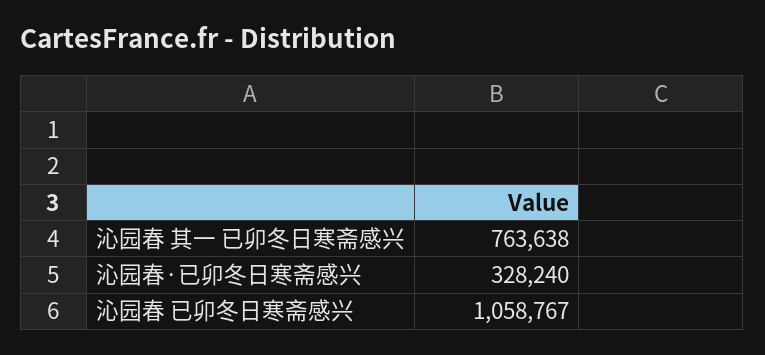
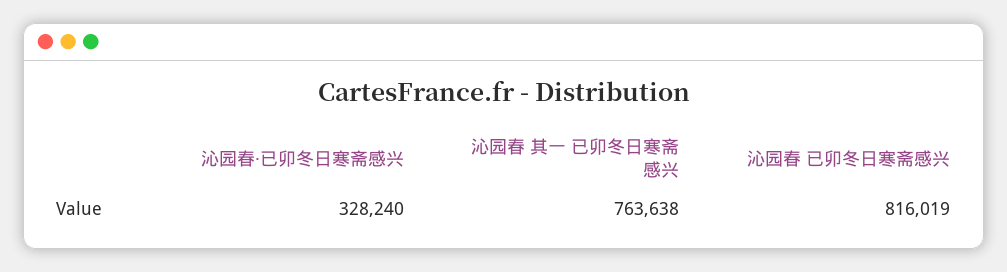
  {
    "沁园春 其一 已卯冬日寒斋感兴": 763638,
    "沁园春·已卯冬日寒斋感兴": 328240,
-   "沁园春 已卯冬日寒斋感兴": 1058767
+   "沁园春 已卯冬日寒斋感兴": 816019
  }

